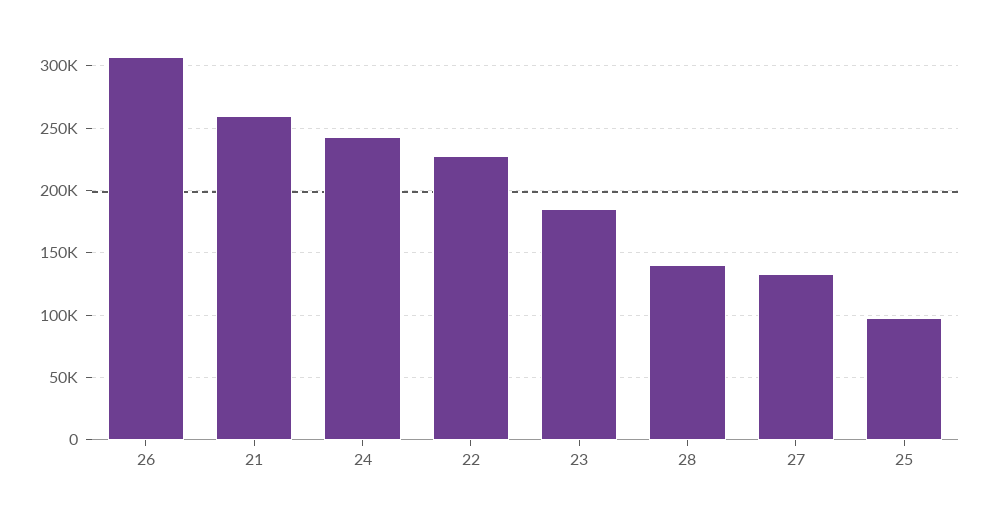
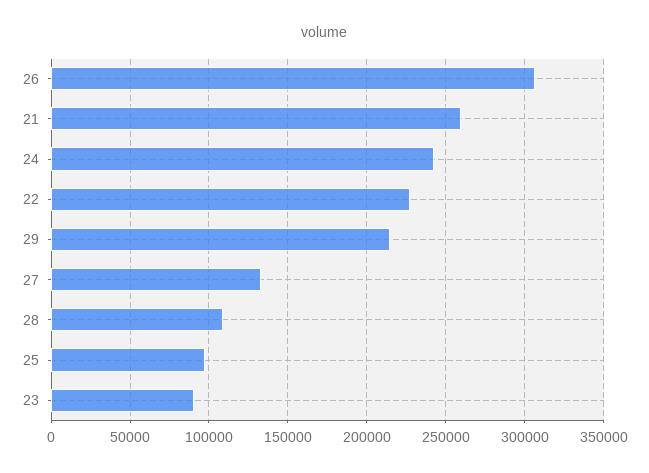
  {
    "26": 305000,
    "21": 260000,
    "24": 245000,
    "22": 230000,
-   "23": 185000,
+   "23": 90000,
-   "28": 140000,
+   "28": 110000,
    "27": 135000,
-   "25": 100000
+   "25": 100000,
+   "29": 215000
  }

